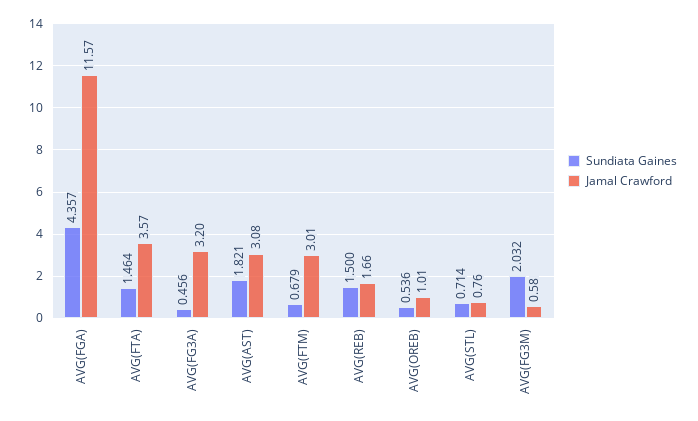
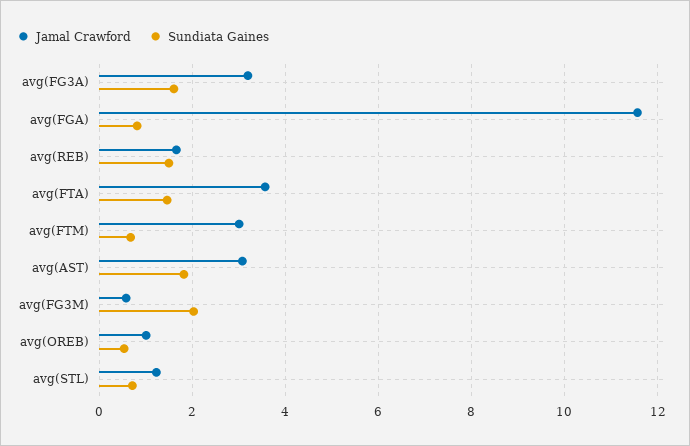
  {
    "Sundiata Gaines": {
-     "AVG(FGA)": 4.357,
+     "AVG(FGA)": 0.8,
      "AVG(FTA)": 1.464,
-     "AVG(FG3A)": 0.456,
+     "AVG(FG3A)": 1.6,
      "AVG(AST)": 1.821,
      "AVG(FTM)": 0.679,
      "AVG(REB)": 1.5,
      "AVG(OREB)": 0.536,
      "AVG(STL)": 0.714,
      "AVG(FG3M)": 2.032
    },
    "Jamal Crawford": {
      "AVG(FGA)": 11.57,
      "AVG(FTA)": 3.57,
      "AVG(FG3A)": 3.2,
      "AVG(AST)": 3.08,
      "AVG(FTM)": 3.01,
      "AVG(REB)": 1.66,
      "AVG(OREB)": 1.01,
-     "AVG(STL)": 0.76,
+     "AVG(STL)": 1.2,
      "AVG(FG3M)": 0.58
    }
  }

